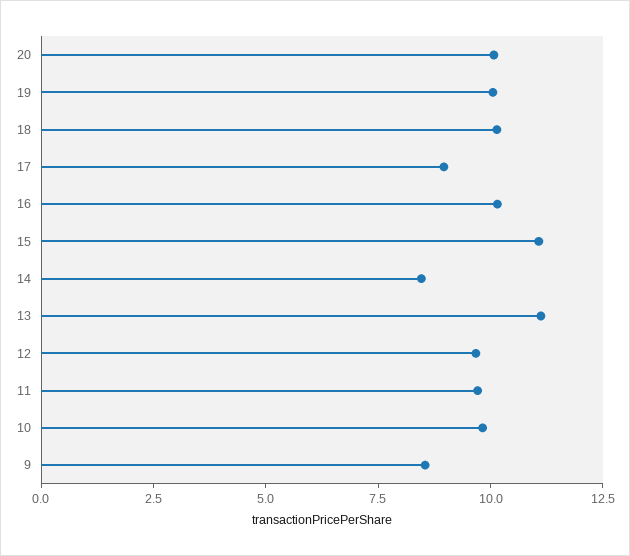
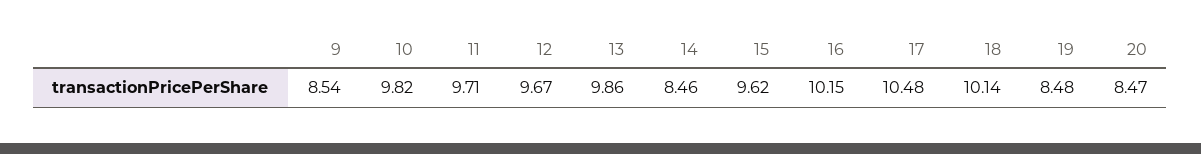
  {
-   "20": 10,
+   "20": 8.47,
-   "19": 10,
+   "19": 8.48,
    "18": 10.14,
-   "17": 9,
+   "17": 10.48,
    "16": 10.15,
-   "15": 11,
+   "15": 9.62,
    "14": 8.46,
-   "13": 11,
+   "13": 9.86,
    "12": 9.67,
    "11": 9.71,
    "10": 9.82,
    "9": 8.54
  }

